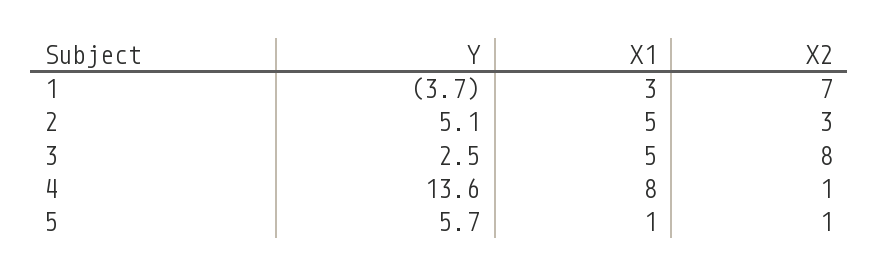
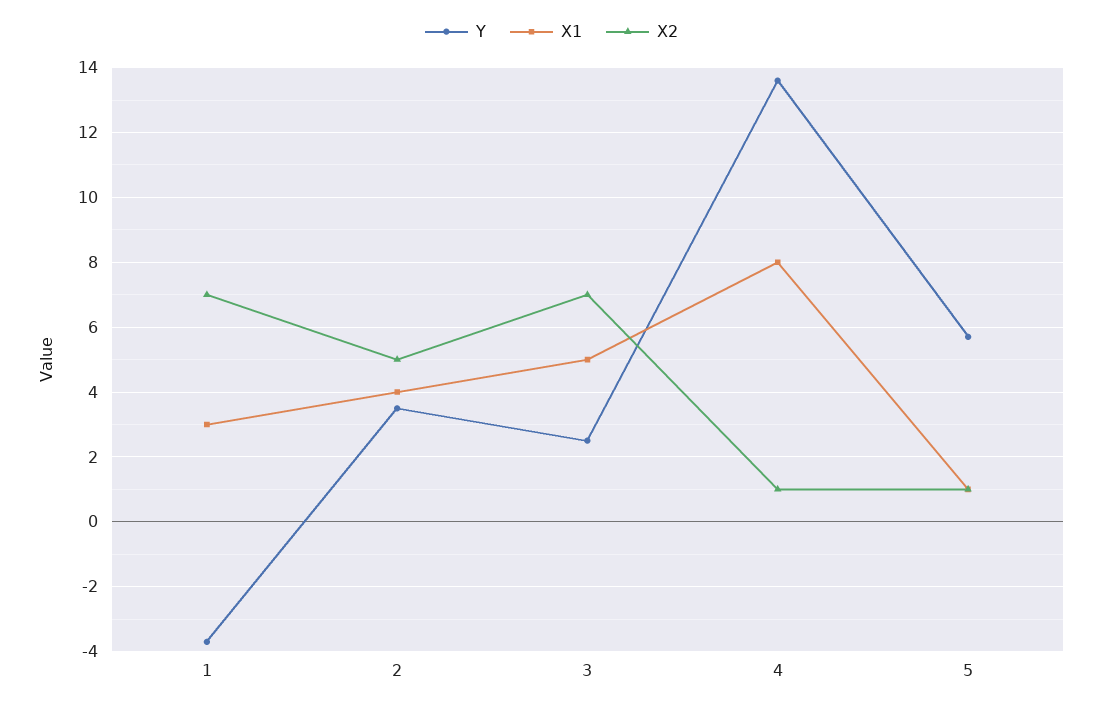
  {
    "Y": {
      "1": -3.7,
-     "2": 5.1,
+     "2": 3.5,
      "3": 2.5,
      "4": 13.6,
      "5": 5.7
    },
    "X1": {
      "1": 3,
-     "2": 5,
+     "2": 4,
      "3": 5,
      "4": 8,
      "5": 1
    },
    "X2": {
      "1": 7,
-     "2": 3,
+     "2": 5,
-     "3": 8,
+     "3": 7,
      "4": 1,
      "5": 1
    }
  }

